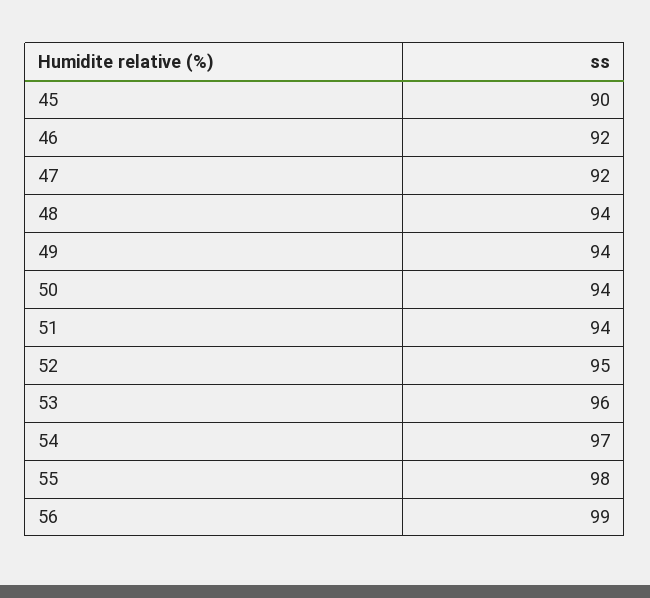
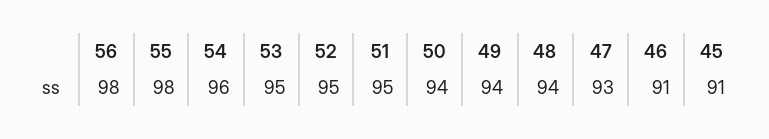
  {
-   "45": 90,
+   "45": 91,
-   "46": 92,
+   "46": 91,
-   "47": 92,
+   "47": 93,
    "48": 94,
    "49": 94,
    "50": 94,
-   "51": 94,
+   "51": 95,
    "52": 95,
-   "53": 96,
+   "53": 95,
-   "54": 97,
+   "54": 96,
    "55": 98,
-   "56": 99
+   "56": 98
  }

